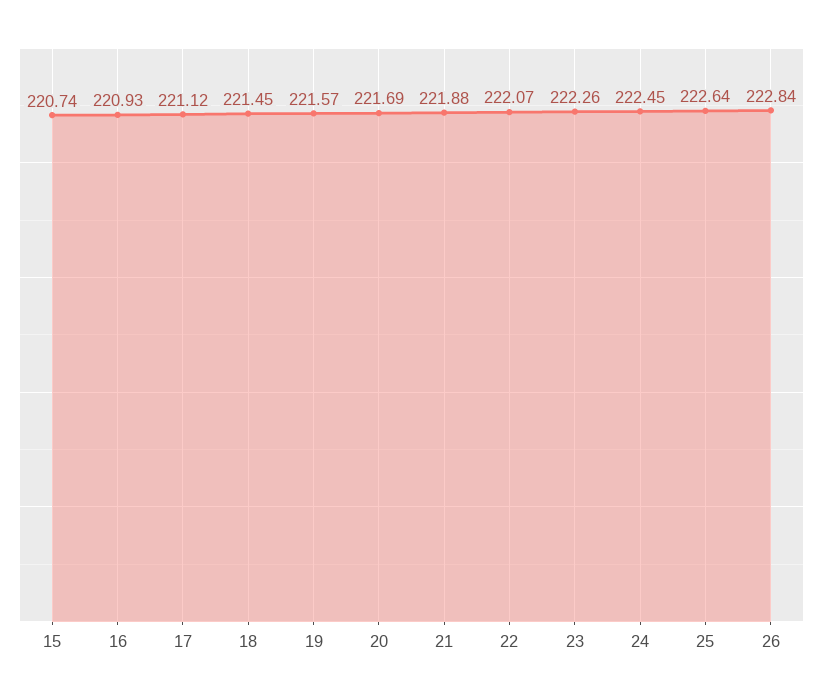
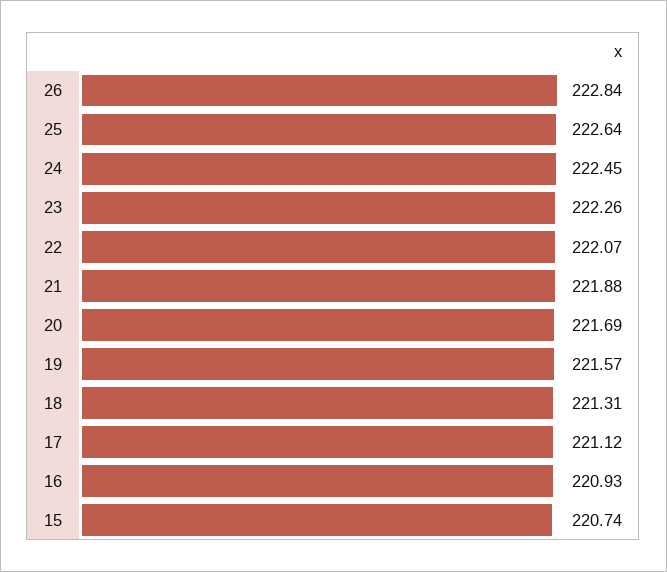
  {
    "15": 220.74,
    "16": 220.93,
    "17": 221.12,
-   "18": 221.45,
+   "18": 221.31,
    "19": 221.57,
    "20": 221.69,
    "21": 221.88,
    "22": 222.07,
    "23": 222.26,
    "24": 222.45,
    "25": 222.64,
    "26": 222.84
  }

